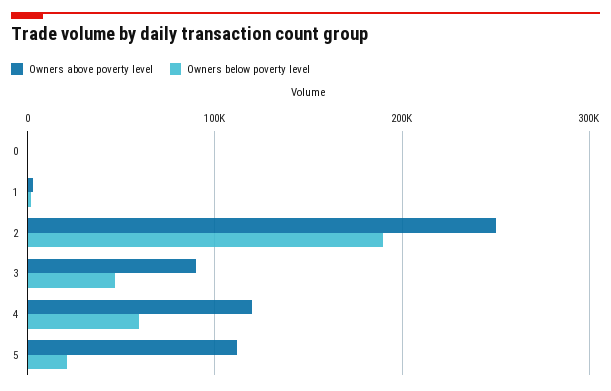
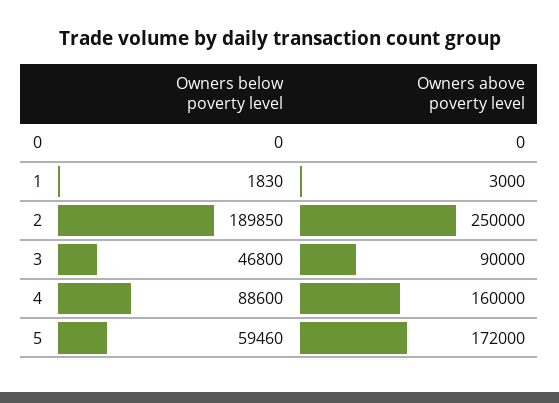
  {
    "Owners above poverty level": {
      "0": 0,
      "1": 3000,
      "2": 250000,
      "3": 90000,
-     "4": 120000,
+     "4": 160000,
-     "5": 110000
+     "5": 172000
    },
    "Owners below poverty level": {
      "0": 0,
      "1": 1830,
      "2": 189850,
      "3": 46800,
-     "4": 60000,
+     "4": 88600,
-     "5": 20000
+     "5": 59460
    }
  }

